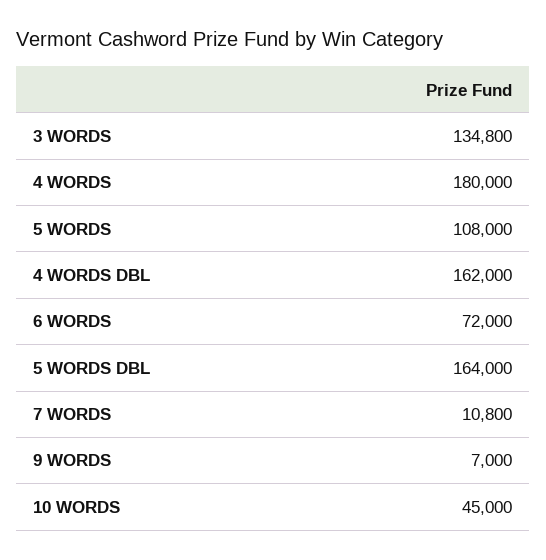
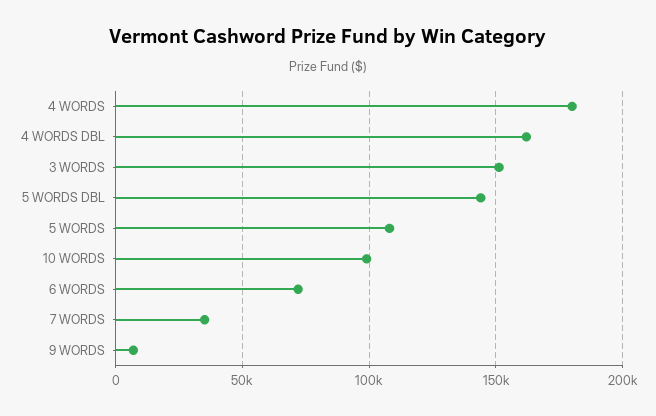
  {
-   "3 WORDS": 134800,
+   "3 WORDS": 150000,
    "4 WORDS": 180000,
    "5 WORDS": 108000,
    "4 WORDS DBL": 162000,
    "6 WORDS": 72000,
-   "5 WORDS DBL": 164000,
+   "5 WORDS DBL": 145000,
-   "7 WORDS": 10800,
+   "7 WORDS": 35000,
    "9 WORDS": 7000,
-   "10 WORDS": 45000
+   "10 WORDS": 100000
  }

